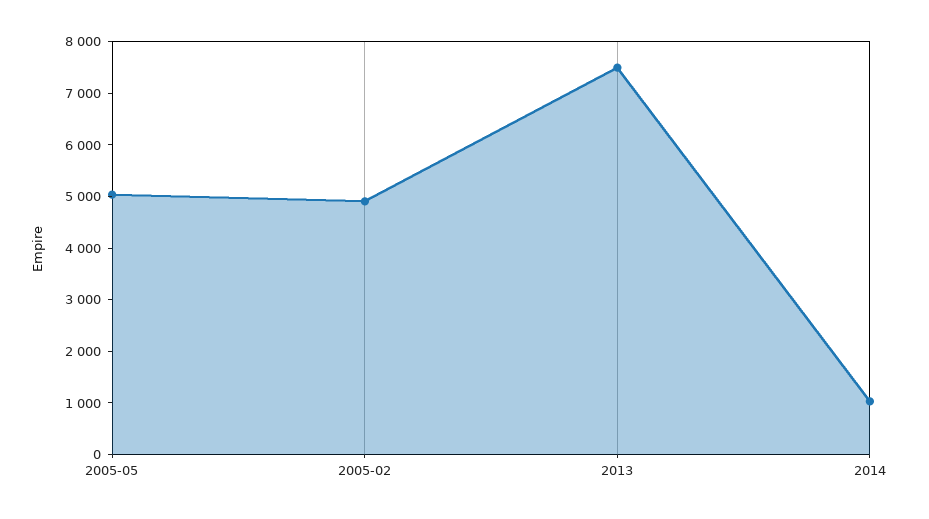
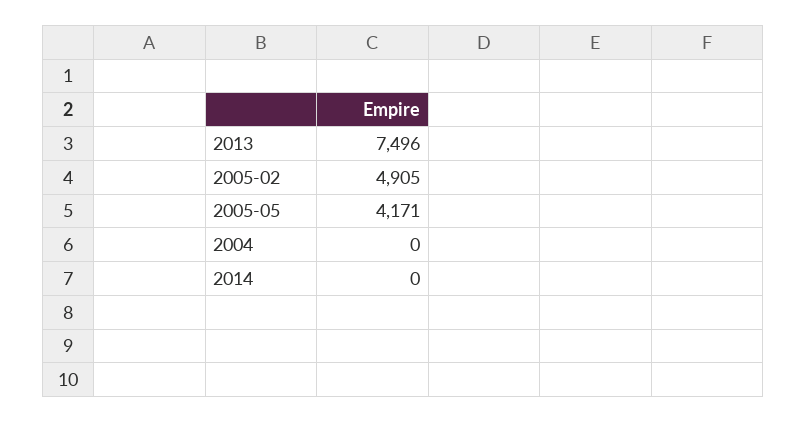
  {
-   "2005-05": 5000,
+   "2005-05": 4171,
    "2005-02": 4905,
    "2013": 7496,
-   "2014": 1000
+   "2014": 0,
+   "2004": 0
  }

